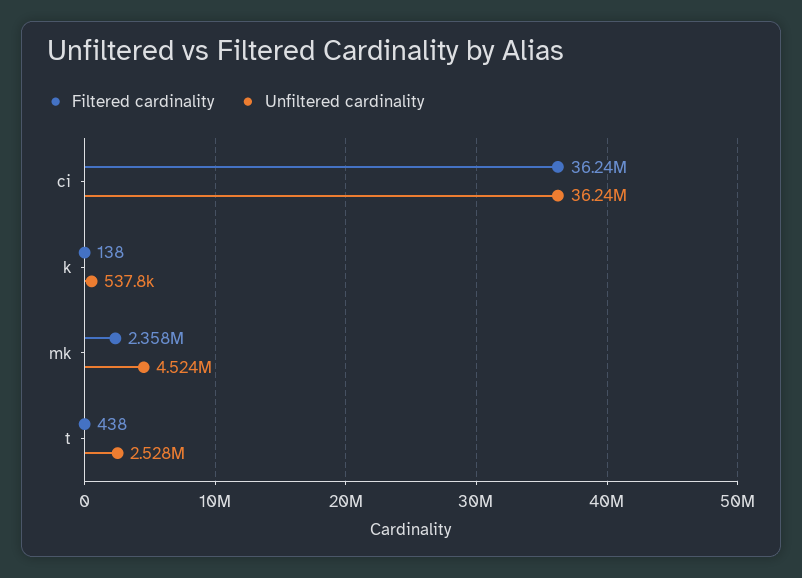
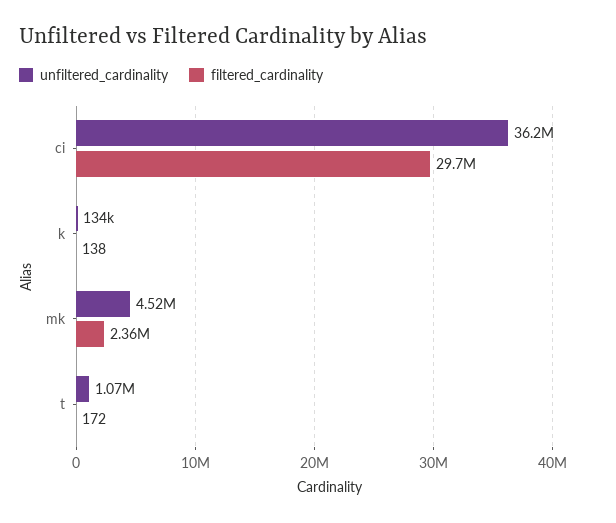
  {
    "Filtered cardinality": {
-     "ci": 36240000,
+     "ci": 29700000,
      "k": 138,
      "mk": 2358000,
-     "t": 438
+     "t": 172
    },
    "Unfiltered cardinality": {
      "ci": 36240000,
-     "k": 537800,
+     "k": 134000,
      "mk": 4524000,
-     "t": 2528000
+     "t": 1070000
    }
  }

